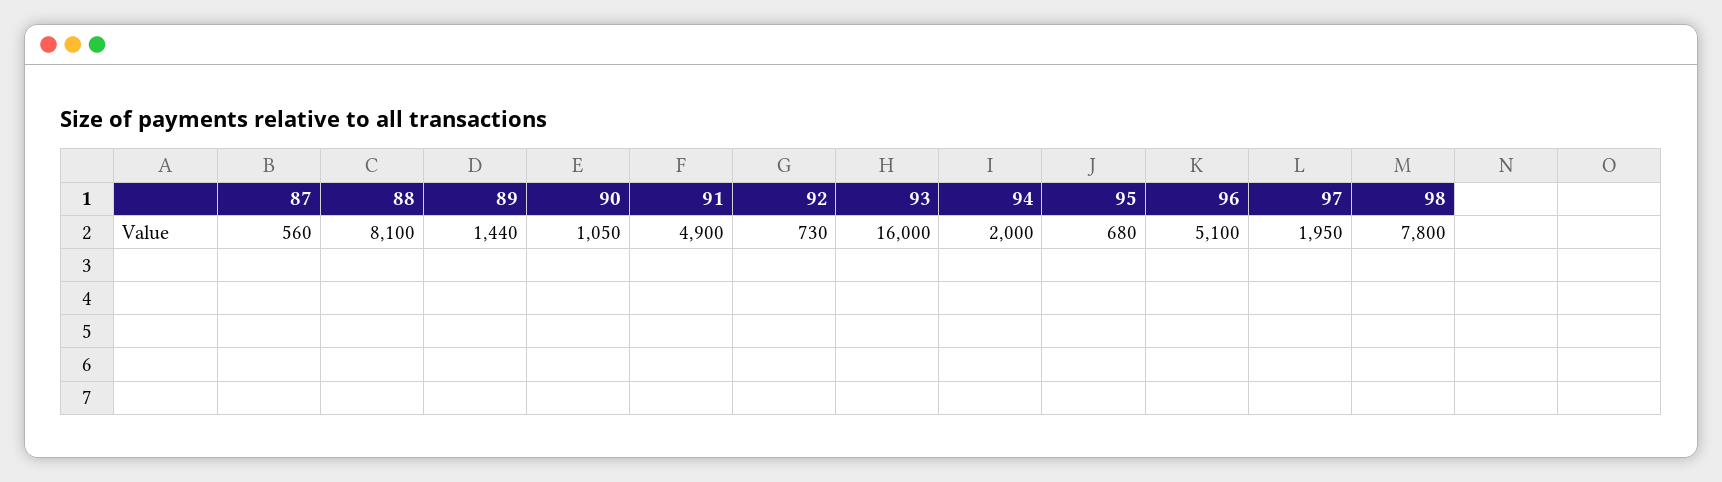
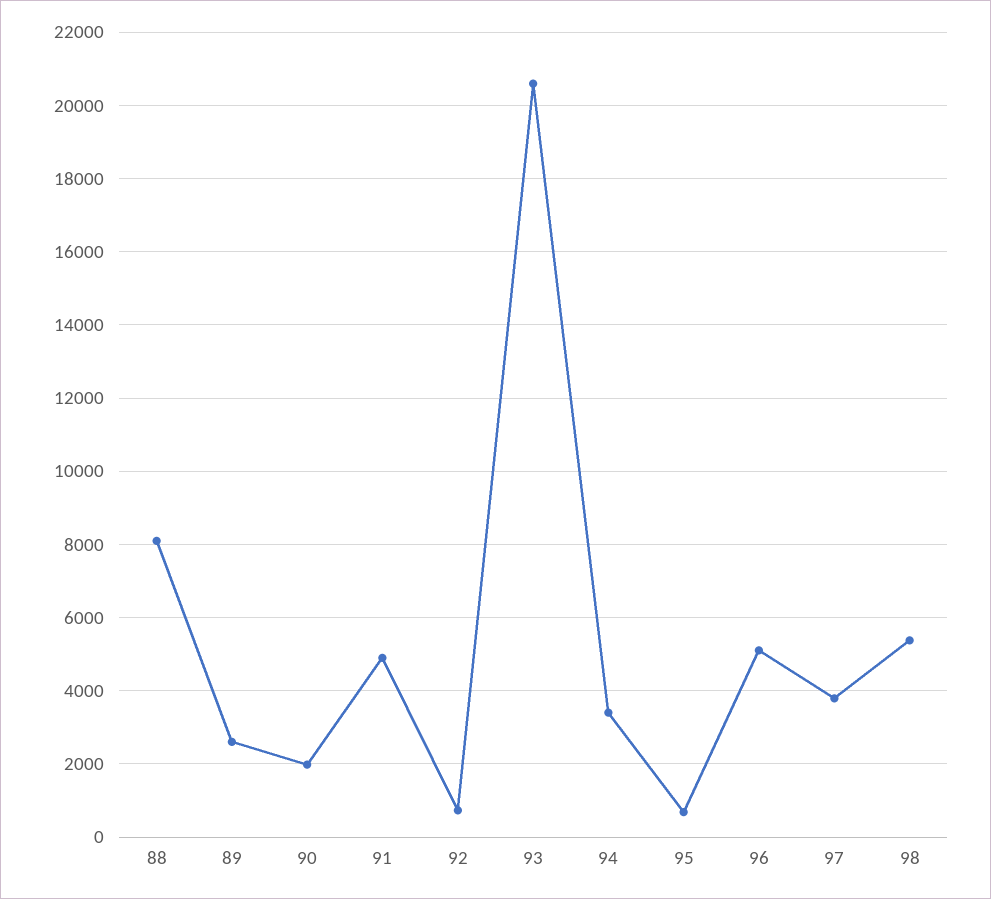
  {
-   "87": 560,
    "88": 8100,
-   "89": 1440,
+   "89": 2600,
-   "90": 1050,
+   "90": 2000,
    "91": 4900,
    "92": 730,
-   "93": 16000,
+   "93": 20600,
-   "94": 2000,
+   "94": 3400,
    "95": 680,
    "96": 5100,
-   "97": 1950,
+   "97": 3800,
-   "98": 7800
+   "98": 5400
  }

